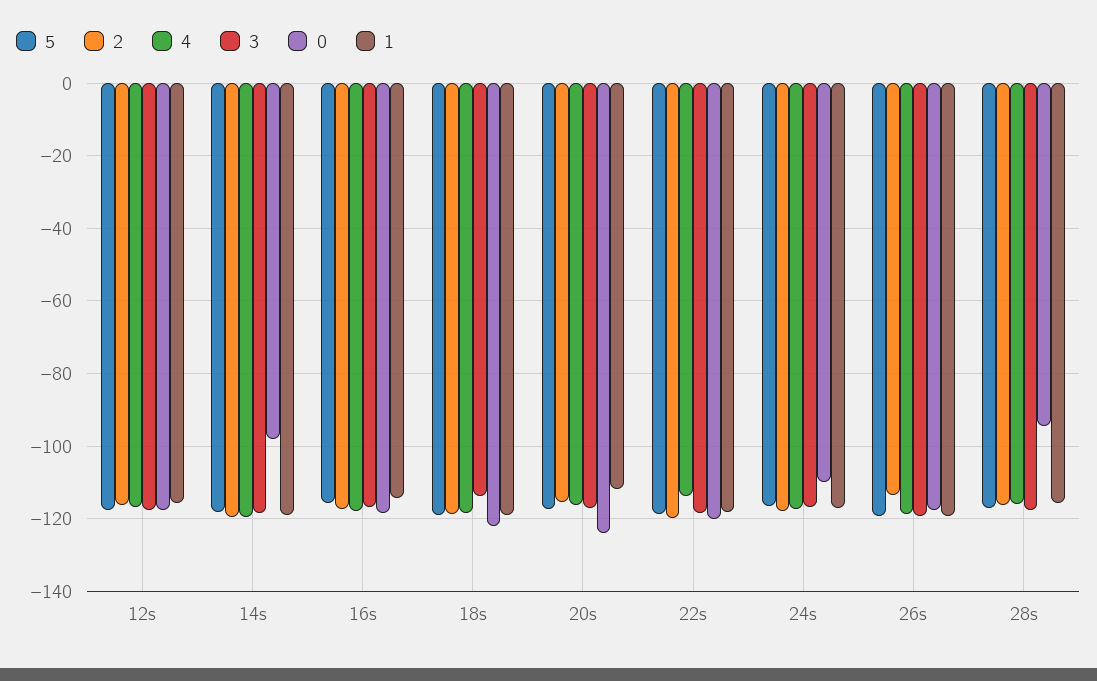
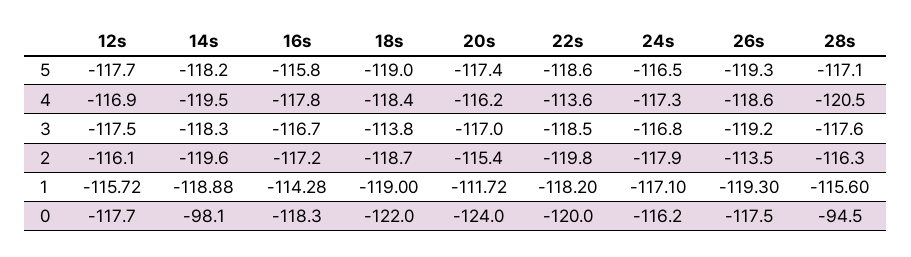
  {
    "5": {
      "12s": -117.7,
      "14s": -118.2,
      "16s": -115.8,
      "18s": -119,
      "20s": -117.4,
      "22s": -118.6,
      "24s": -116.5,
      "26s": -119.3,
      "28s": -117.1
    },
    "2": {
      "12s": -116.1,
      "14s": -119.6,
      "16s": -117.2,
      "18s": -118.7,
      "20s": -115.4,
      "22s": -119.8,
      "24s": -117.9,
      "26s": -113.5,
      "28s": -116.3
    },
    "4": {
      "12s": -116.9,
      "14s": -119.5,
      "16s": -117.8,
      "18s": -118.4,
      "20s": -116.2,
      "22s": -113.6,
      "24s": -117.3,
      "26s": -118.6,
-     "28s": -116
+     "28s": -120.5
    },
    "3": {
      "12s": -117.5,
      "14s": -118.3,
      "16s": -116.7,
      "18s": -113.8,
      "20s": -117,
      "22s": -118.5,
      "24s": -116.8,
      "26s": -119.2,
      "28s": -117.6
    },
    "0": {
      "12s": -117.7,
      "14s": -98.1,
      "16s": -118.3,
      "18s": -122,
      "20s": -124,
      "22s": -120,
-     "24s": -110,
+     "24s": -116.2,
      "26s": -117.5,
      "28s": -94.5
    },
    "1": {
      "12s": -115.72,
      "14s": -118.88,
      "16s": -114.28,
      "18s": -119,
      "20s": -111.72,
      "22s": -118.2,
      "24s": -117.1,
      "26s": -119.3,
      "28s": -115.6
    }
  }

